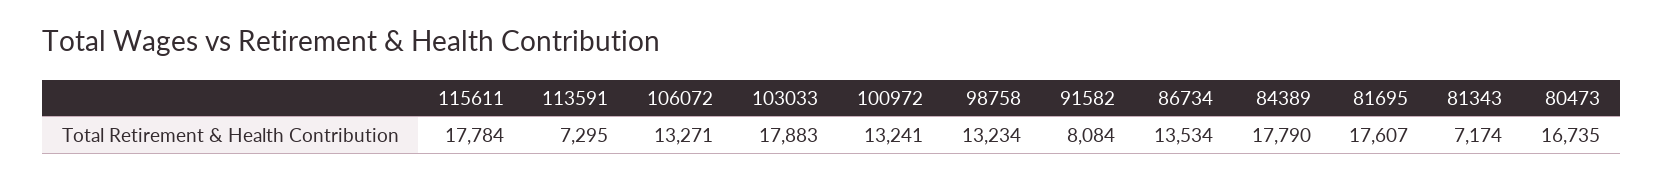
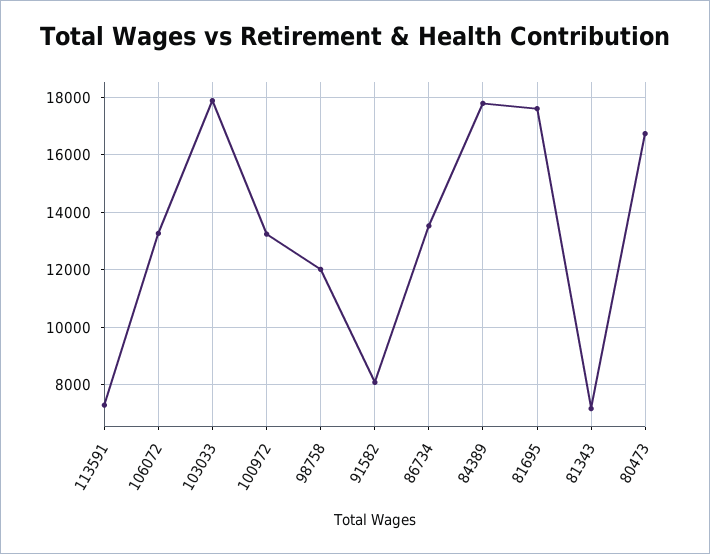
  {
-   "115611": 17784,
    "113591": 7295,
    "106072": 13271,
    "103033": 17883,
    "100972": 13241,
-   "98758": 13234,
+   "98758": 12000,
    "91582": 8084,
    "86734": 13534,
    "84389": 17790,
    "81695": 17607,
    "81343": 7174,
    "80473": 16735
  }

